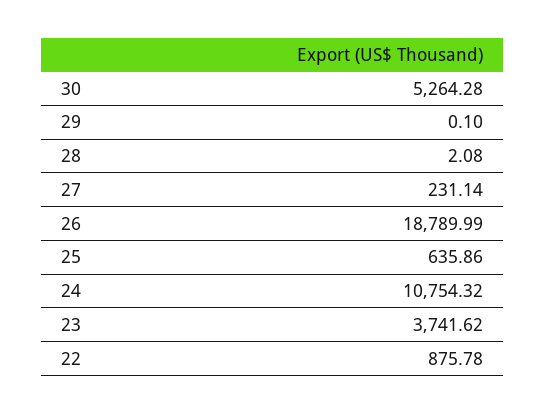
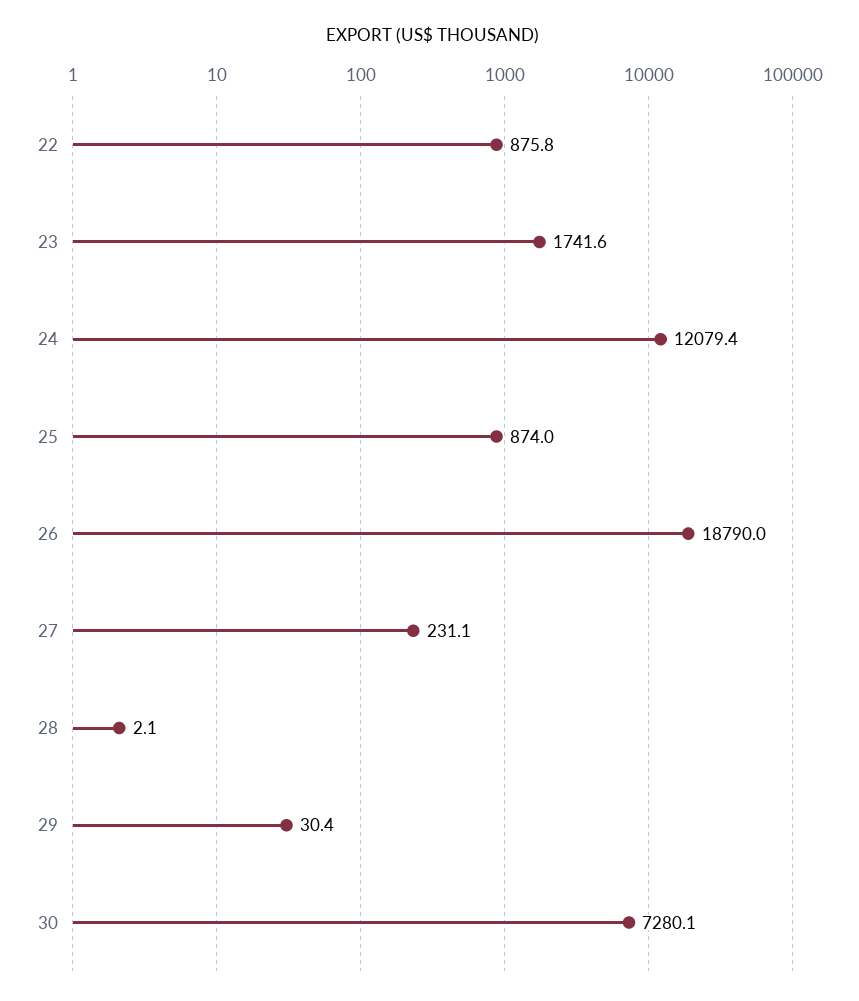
  {
-   "30": 5264.28,
+   "30": 7280.1,
-   "29": 0.1,
+   "29": 30.4,
    "28": 2.08,
    "27": 231.14,
    "26": 18789.99,
-   "25": 635.86,
+   "25": 874,
-   "24": 10754.32,
+   "24": 12079.4,
-   "23": 3741.62,
+   "23": 1741.6,
    "22": 875.78
  }

